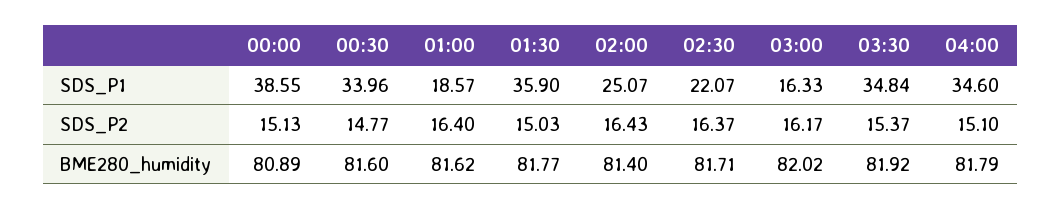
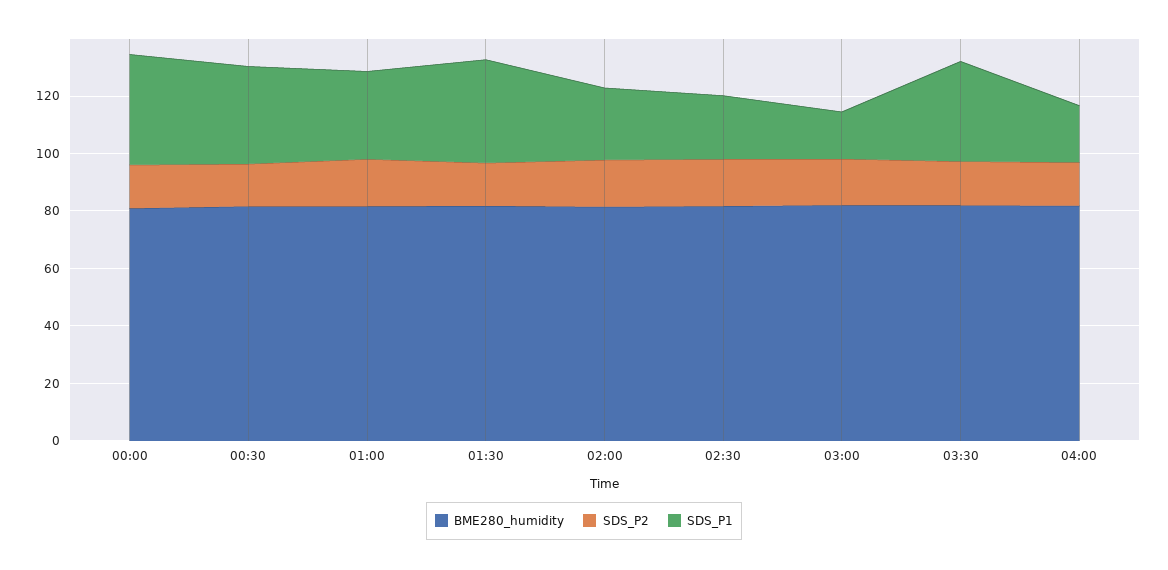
  {
    "SDS_P1": {
      "00:00": 38.55,
      "00:30": 33.96,
-     "01:00": 18.57,
+     "01:00": 30,
      "01:30": 35.9,
      "02:00": 25.07,
      "02:30": 22.07,
      "03:00": 16.33,
      "03:30": 34.84,
-     "04:00": 34.6
+     "04:00": 20
    },
    "SDS_P2": {
      "00:00": 15.13,
      "00:30": 14.77,
      "01:00": 16.4,
      "01:30": 15.03,
      "02:00": 16.43,
      "02:30": 16.37,
      "03:00": 16.17,
      "03:30": 15.37,
      "04:00": 15.1
    },
    "BME280_humidity": {
      "00:00": 80.89,
      "00:30": 81.6,
      "01:00": 81.62,
      "01:30": 81.77,
      "02:00": 81.4,
      "02:30": 81.71,
      "03:00": 82.02,
      "03:30": 81.92,
      "04:00": 81.79
    }
  }

